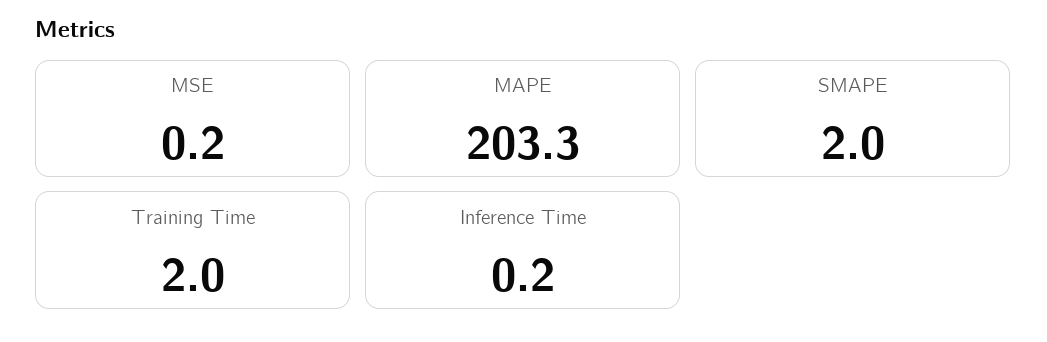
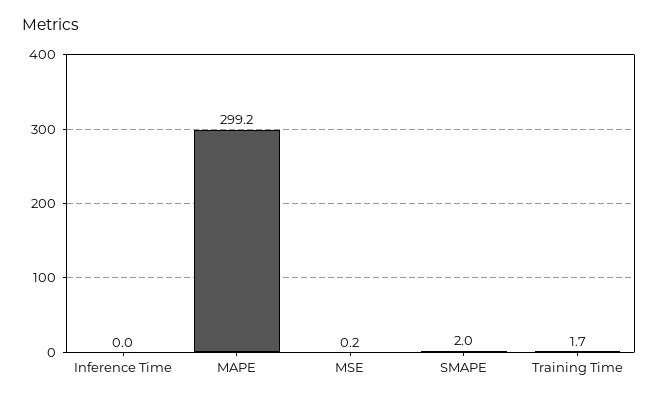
  {
    "MSE": 0.2,
-   "MAPE": 203.3,
+   "MAPE": 299.2,
    "SMAPE": 2,
-   "Training Time": 2,
+   "Training Time": 1.7,
-   "Inference Time": 0.2
+   "Inference Time": 0
  }

